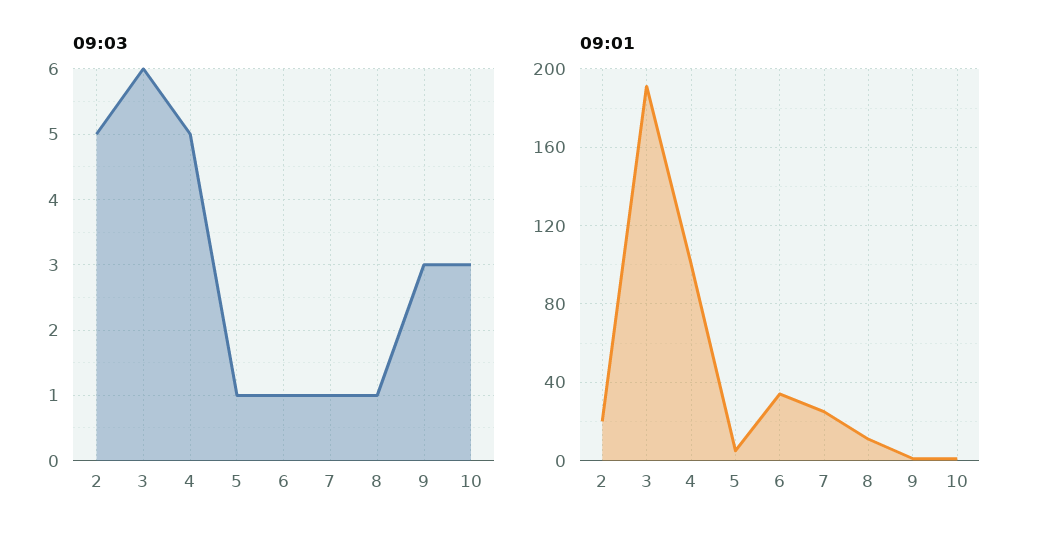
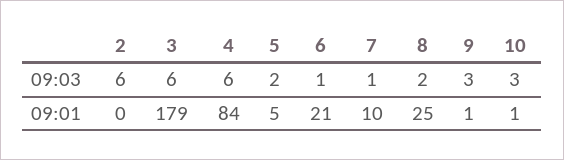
  {
    "09:03": {
-     "2": 5,
+     "2": 6,
      "3": 6,
-     "4": 5,
+     "4": 6,
-     "5": 1,
+     "5": 2,
      "6": 1,
      "7": 1,
-     "8": 1,
+     "8": 2,
      "9": 3,
      "10": 3
    },
    "09:01": {
-     "2": 20,
+     "2": 0,
-     "3": 190,
+     "3": 179,
-     "4": 100,
+     "4": 84,
      "5": 5,
-     "6": 35,
+     "6": 21,
-     "7": 25,
+     "7": 10,
-     "8": 10,
+     "8": 25,
      "9": 1,
      "10": 1
    }
  }

